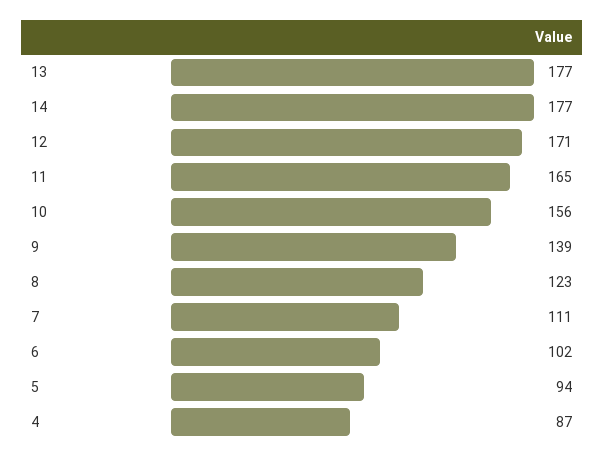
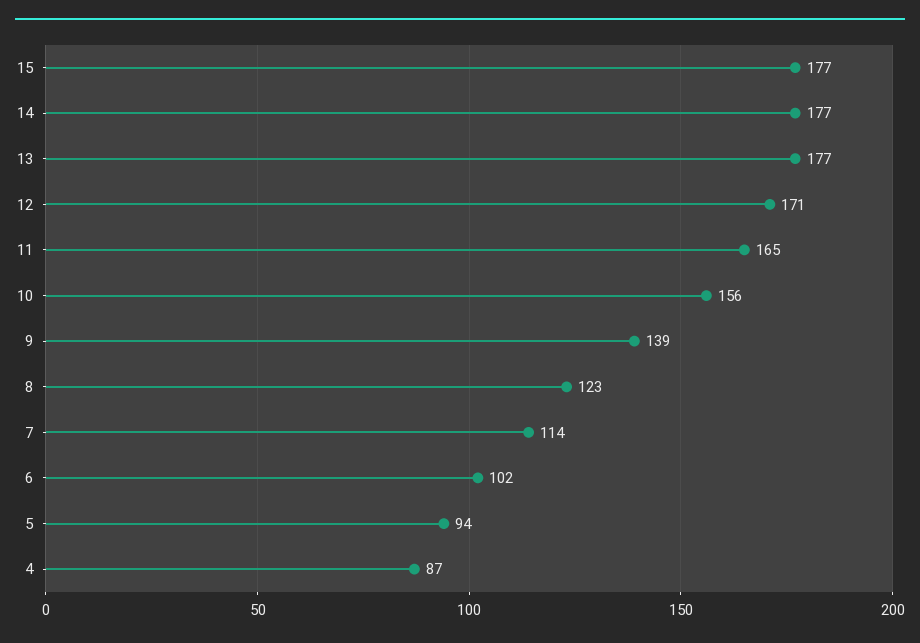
  {
    "13": 177,
    "14": 177,
    "12": 171,
    "11": 165,
    "10": 156,
    "9": 139,
    "8": 123,
-   "7": 111,
+   "7": 114,
    "6": 102,
    "5": 94,
-   "4": 87
+   "4": 87,
+   "15": 177
  }

